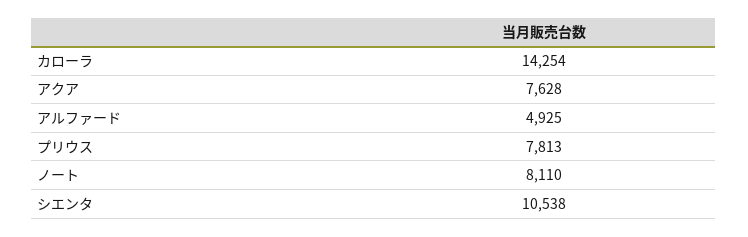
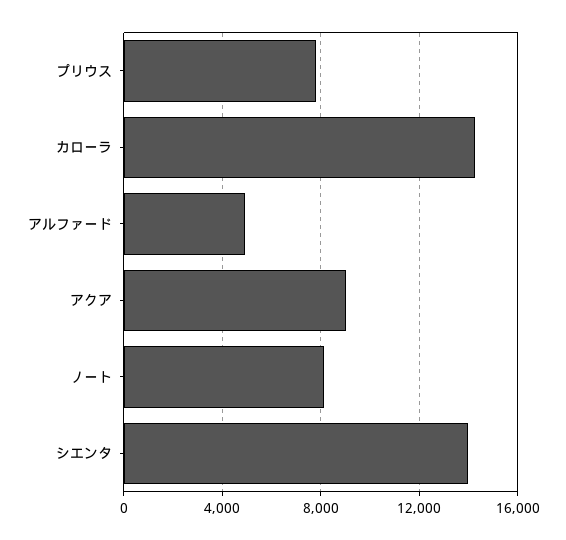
  {
    "カローラ": 14254,
-   "アクア": 7628,
+   "アクア": 9000,
    "アルファード": 4925,
    "プリウス": 7813,
    "ノート": 8110,
-   "シエンタ": 10538
+   "シエンタ": 14000
  }

